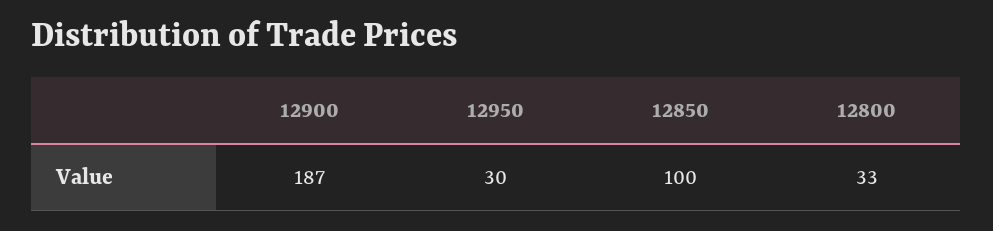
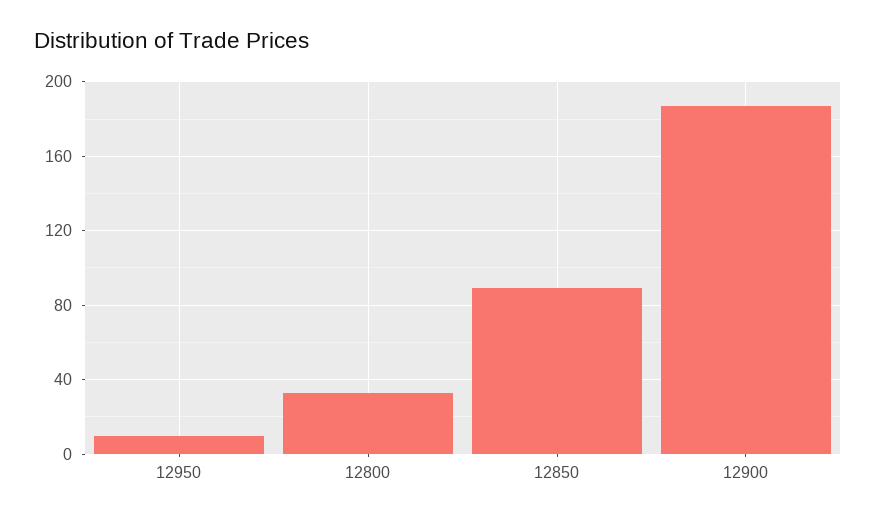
  {
    "12900": 187,
-   "12950": 30,
+   "12950": 10,
-   "12850": 100,
+   "12850": 90,
    "12800": 33
  }

